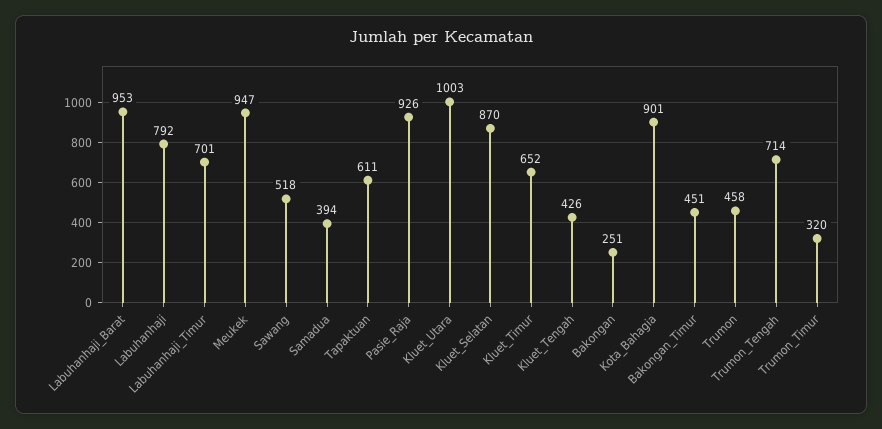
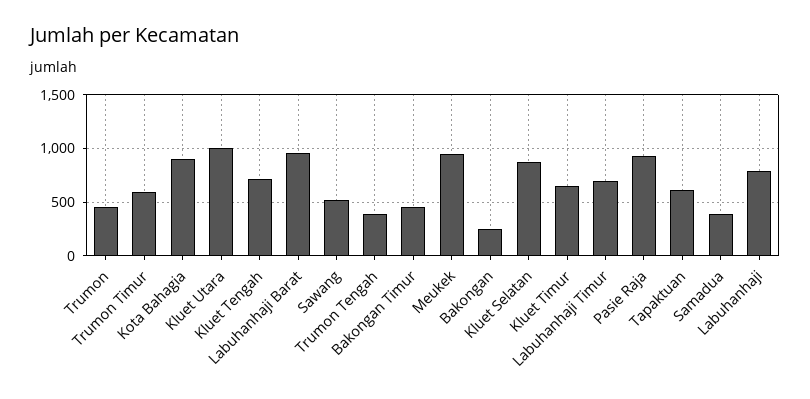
  {
    "Labuhanhaji_Barat": 953,
    "Labuhanhaji": 792,
    "Labuhanhaji_Timur": 701,
    "Meukek": 947,
    "Sawang": 518,
    "Samadua": 394,
    "Tapaktuan": 611,
    "Pasie_Raja": 926,
    "Kluet_Utara": 1003,
    "Kluet_Selatan": 870,
    "Kluet_Timur": 652,
-   "Kluet_Tengah": 426,
+   "Kluet_Tengah": 700,
    "Bakongan": 251,
    "Kota_Bahagia": 901,
    "Bakongan_Timur": 451,
    "Trumon": 458,
-   "Trumon_Tengah": 714,
+   "Trumon_Tengah": 400,
-   "Trumon_Timur": 320
+   "Trumon_Timur": 600
  }

